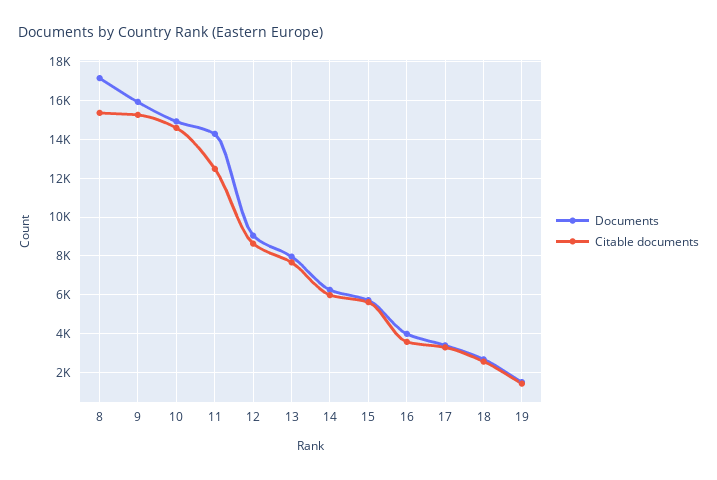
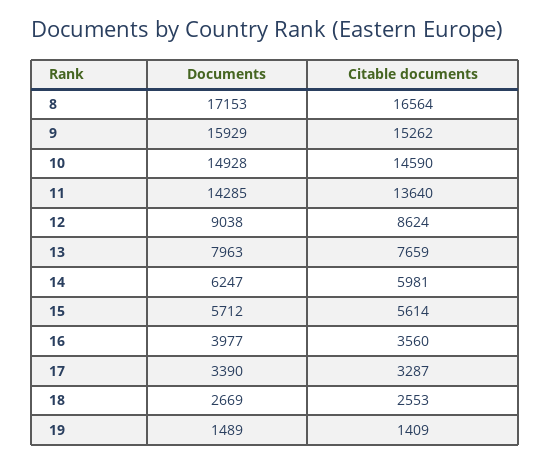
  {
    "Documents": {
      "8": 17153,
      "9": 15929,
      "10": 14928,
      "11": 14285,
      "12": 9038,
      "13": 7963,
      "14": 6247,
      "15": 5712,
      "16": 3977,
      "17": 3390,
      "18": 2669,
      "19": 1489
    },
    "Citable documents": {
-     "8": 15500,
+     "8": 16564,
      "9": 15262,
      "10": 14590,
-     "11": 12500,
+     "11": 13640,
      "12": 8624,
      "13": 7659,
      "14": 5981,
      "15": 5614,
      "16": 3560,
      "17": 3287,
      "18": 2553,
      "19": 1409
    }
  }

